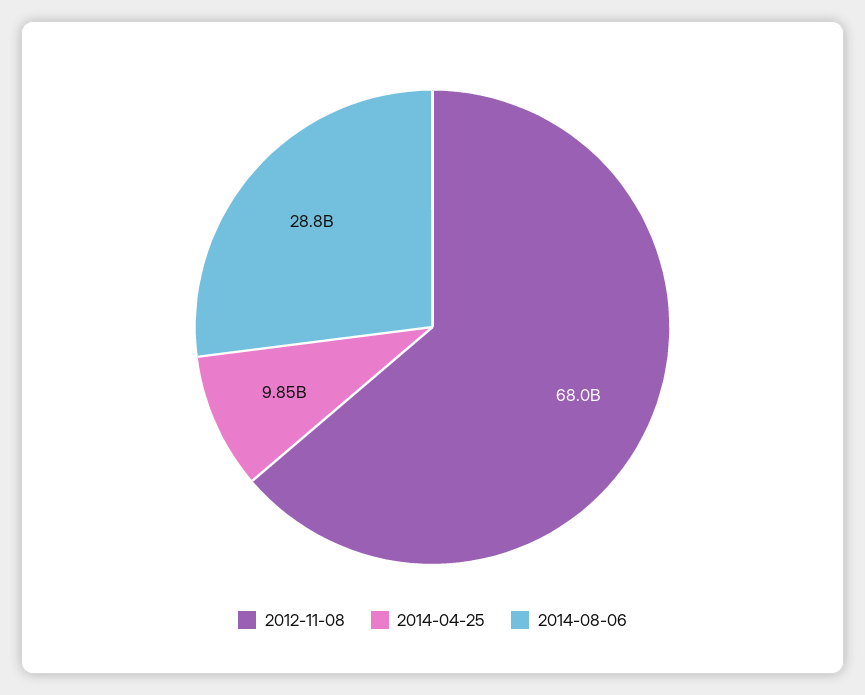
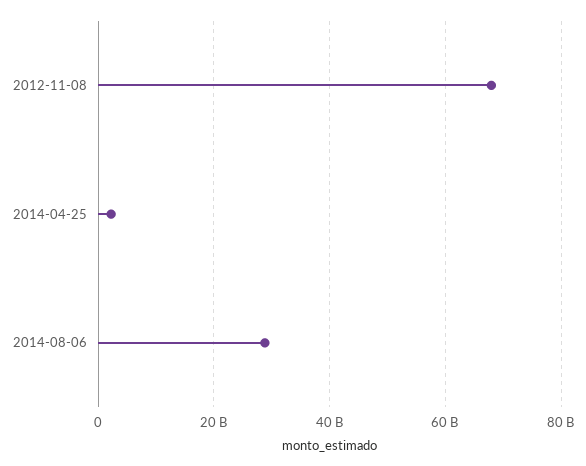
  {
    "2012-11-08": 68000000000,
-   "2014-04-25": 9850000000,
+   "2014-04-25": 2000000000,
    "2014-08-06": 28800000000
  }

